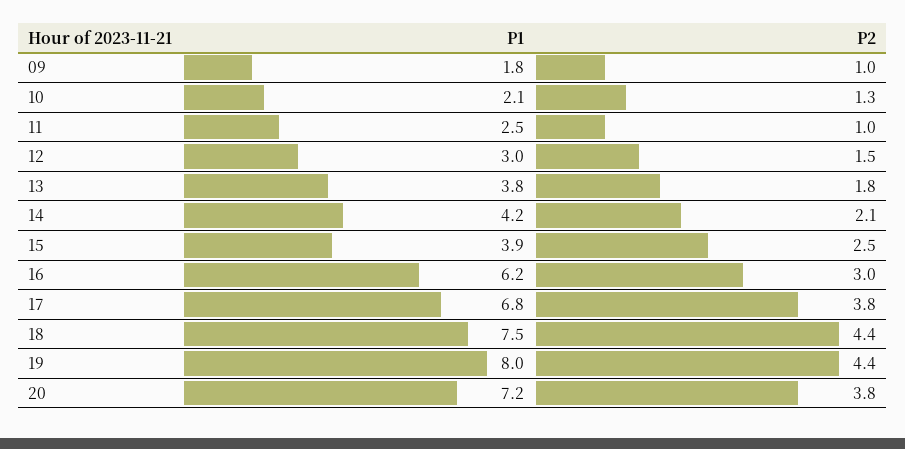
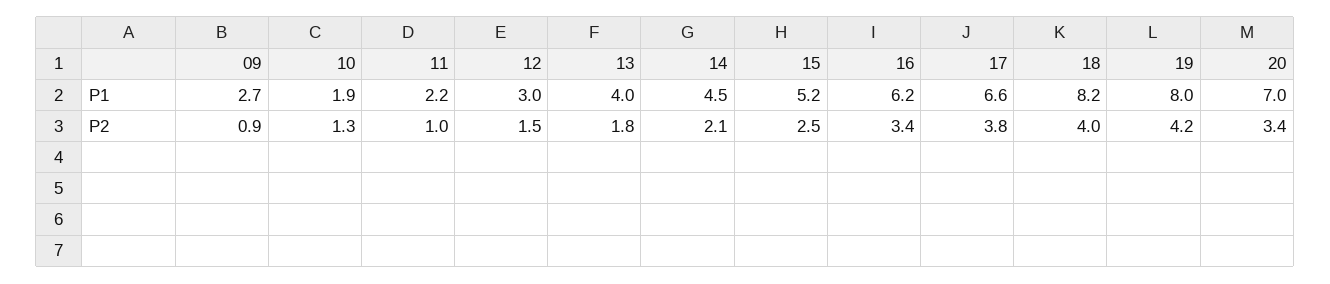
  {
    "P1": {
-     "09": 1.8,
+     "09": 2.7,
-     "10": 2.1,
+     "10": 1.9,
-     "11": 2.5,
+     "11": 2.2,
      "12": 3,
-     "13": 3.8,
+     "13": 4,
-     "14": 4.2,
+     "14": 4.5,
-     "15": 3.9,
+     "15": 5.2,
      "16": 6.2,
-     "17": 6.8,
+     "17": 6.6,
-     "18": 7.5,
+     "18": 8.2,
      "19": 8,
-     "20": 7.2
+     "20": 7
    },
    "P2": {
-     "09": 1,
+     "09": 0.9,
      "10": 1.3,
      "11": 1,
      "12": 1.5,
      "13": 1.8,
      "14": 2.1,
      "15": 2.5,
-     "16": 3,
+     "16": 3.4,
      "17": 3.8,
-     "18": 4.4,
+     "18": 4,
-     "19": 4.4,
+     "19": 4.2,
-     "20": 3.8
+     "20": 3.4
    }
  }

